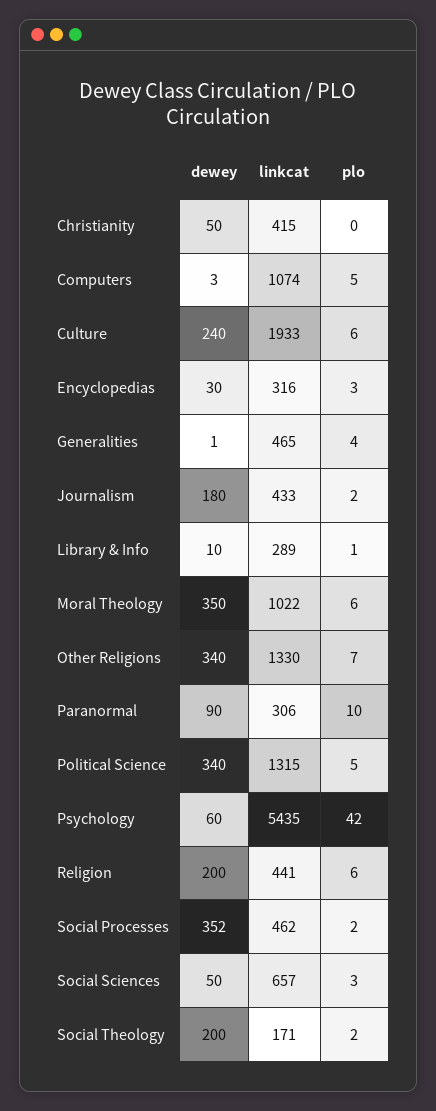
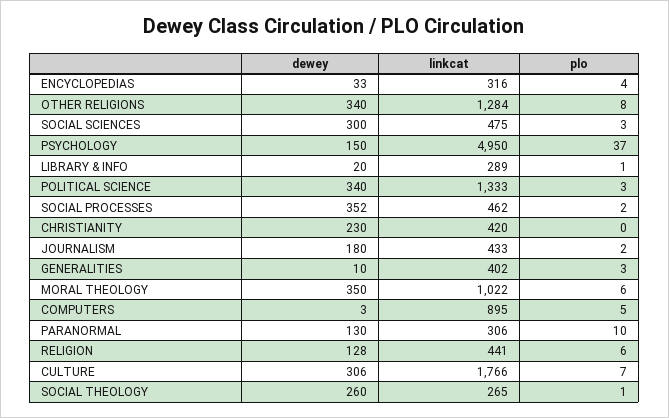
  {
    "dewey": {
-     "Christianity": 50,
+     "Christianity": 230,
      "Computers": 3,
-     "Culture": 240,
+     "Culture": 306,
-     "Encyclopedias": 30,
+     "Encyclopedias": 33,
-     "Generalities": 1,
+     "Generalities": 10,
      "Journalism": 180,
-     "Library & Info": 10,
+     "Library & Info": 20,
      "Moral Theology": 350,
      "Other Religions": 340,
-     "Paranormal": 90,
+     "Paranormal": 130,
      "Political Science": 340,
-     "Psychology": 60,
+     "Psychology": 150,
-     "Religion": 200,
+     "Religion": 128,
      "Social Processes": 352,
-     "Social Sciences": 50,
+     "Social Sciences": 300,
-     "Social Theology": 200
+     "Social Theology": 260
    },
    "linkcat": {
-     "Christianity": 415,
+     "Christianity": 420,
-     "Computers": 1074,
+     "Computers": 895,
-     "Culture": 1933,
+     "Culture": 1766,
      "Encyclopedias": 316,
-     "Generalities": 465,
+     "Generalities": 402,
      "Journalism": 433,
      "Library & Info": 289,
      "Moral Theology": 1022,
-     "Other Religions": 1330,
+     "Other Religions": 1284,
      "Paranormal": 306,
-     "Political Science": 1315,
+     "Political Science": 1333,
-     "Psychology": 5435,
+     "Psychology": 4950,
      "Religion": 441,
      "Social Processes": 462,
-     "Social Sciences": 657,
+     "Social Sciences": 475,
-     "Social Theology": 171
+     "Social Theology": 265
    },
    "plo": {
      "Christianity": 0,
      "Computers": 5,
-     "Culture": 6,
+     "Culture": 7,
-     "Encyclopedias": 3,
+     "Encyclopedias": 4,
-     "Generalities": 4,
+     "Generalities": 3,
      "Journalism": 2,
      "Library & Info": 1,
      "Moral Theology": 6,
-     "Other Religions": 7,
+     "Other Religions": 8,
      "Paranormal": 10,
-     "Political Science": 5,
+     "Political Science": 3,
-     "Psychology": 42,
+     "Psychology": 37,
      "Religion": 6,
      "Social Processes": 2,
      "Social Sciences": 3,
-     "Social Theology": 2
+     "Social Theology": 1
    }
  }

